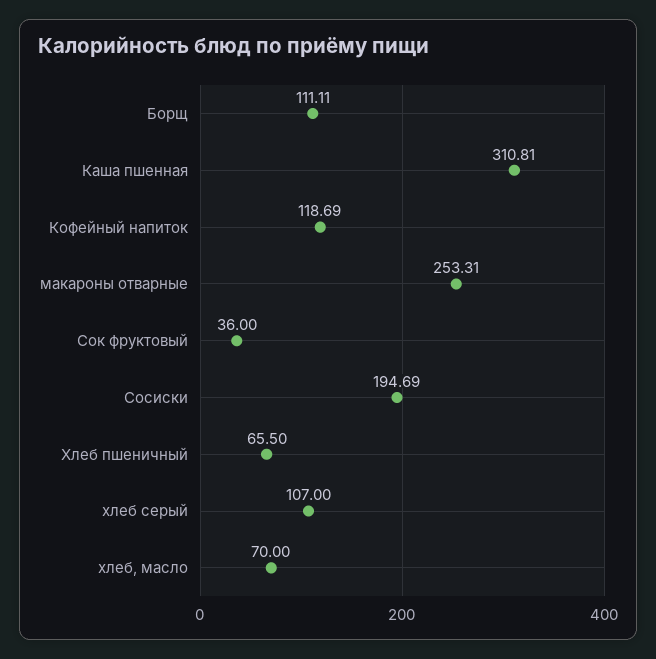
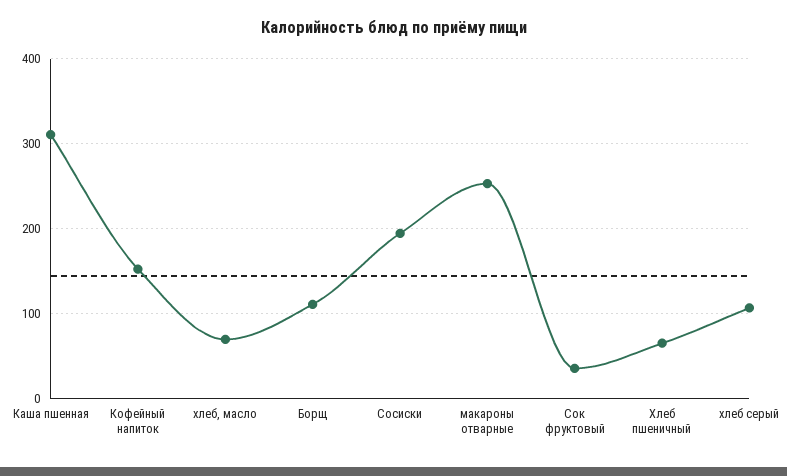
  {
    "Борщ": 111.11,
    "Каша пшенная": 310.81,
-   "Кофейный напиток": 118.69,
+   "Кофейный напиток": 150,
    "макароны отварные": 253.31,
    "Сок фруктовый": 36,
    "Сосиски": 194.69,
    "Хлеб пшеничный": 65.5,
    "хлеб серый": 107,
    "хлеб, масло": 70
  }

